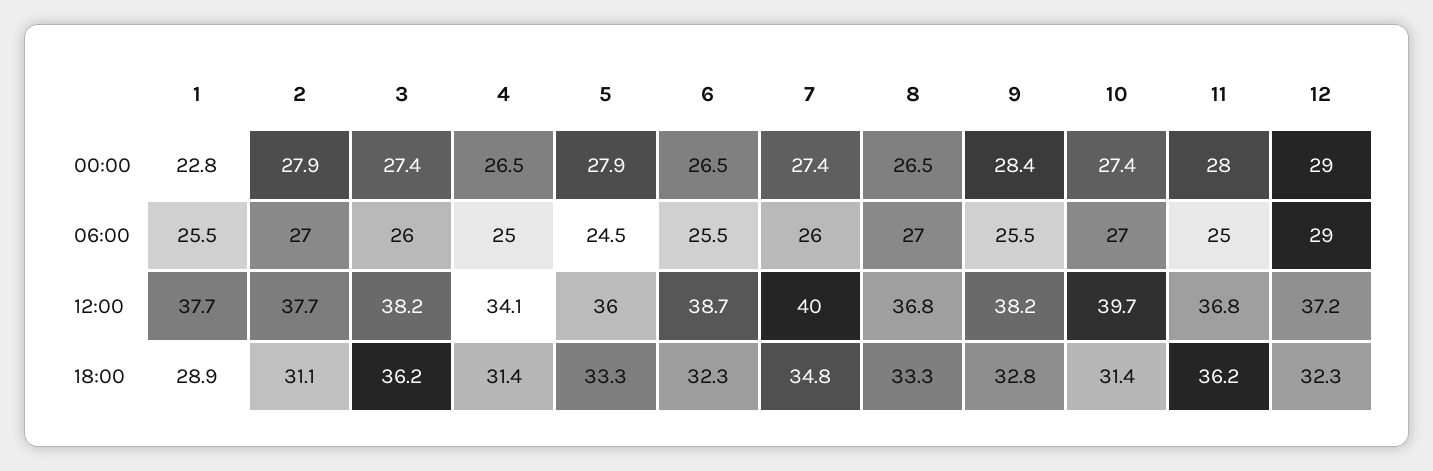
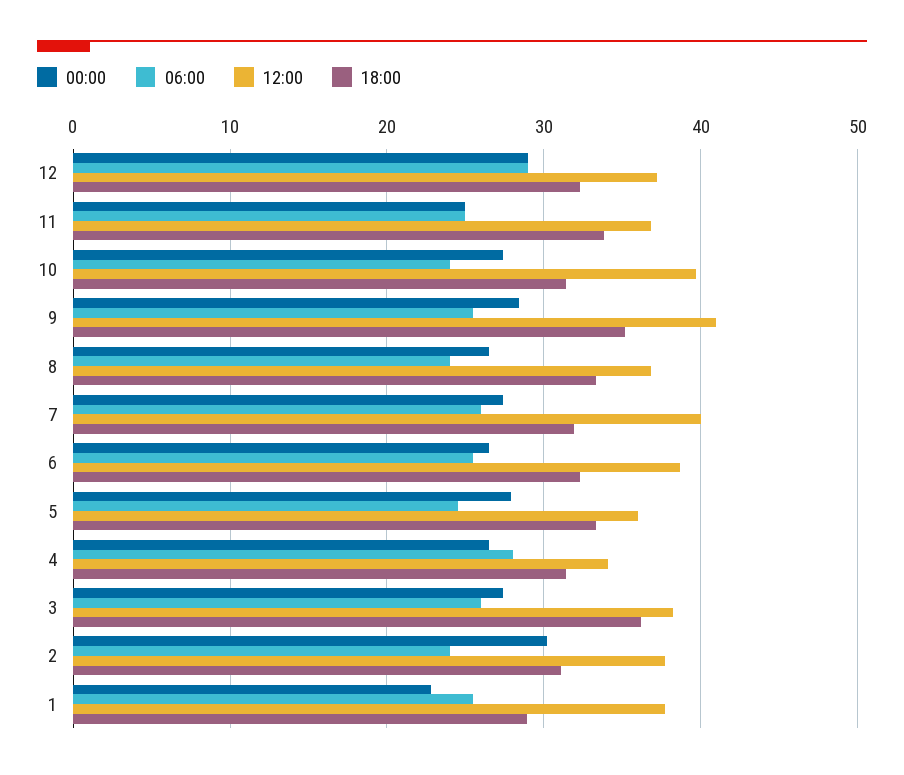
  {
    "00:00": {
      "1": 22.8,
-     "2": 27.9,
+     "2": 30,
      "3": 27.4,
      "4": 26.5,
      "5": 27.9,
      "6": 26.5,
      "7": 27.4,
      "8": 26.5,
      "9": 28.4,
      "10": 27.4,
-     "11": 28,
+     "11": 25,
      "12": 29
    },
    "06:00": {
      "1": 25.5,
-     "2": 27,
+     "2": 24,
      "3": 26,
-     "4": 25,
+     "4": 28,
      "5": 24.5,
      "6": 25.5,
      "7": 26,
-     "8": 27,
+     "8": 24,
      "9": 25.5,
-     "10": 27,
+     "10": 24,
      "11": 25,
      "12": 29
    },
    "12:00": {
      "1": 37.7,
      "2": 37.7,
      "3": 38.2,
      "4": 34.1,
      "5": 36,
      "6": 38.7,
      "7": 40,
      "8": 36.8,
-     "9": 38.2,
+     "9": 41,
      "10": 39.7,
      "11": 36.8,
      "12": 37.2
    },
    "18:00": {
      "1": 28.9,
      "2": 31.1,
      "3": 36.2,
      "4": 31.4,
      "5": 33.3,
      "6": 32.3,
-     "7": 34.8,
+     "7": 32,
      "8": 33.3,
-     "9": 32.8,
+     "9": 35,
      "10": 31.4,
-     "11": 36.2,
+     "11": 34,
      "12": 32.3
    }
  }

